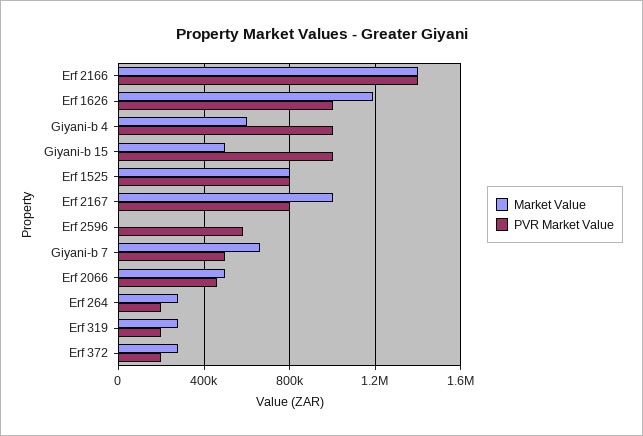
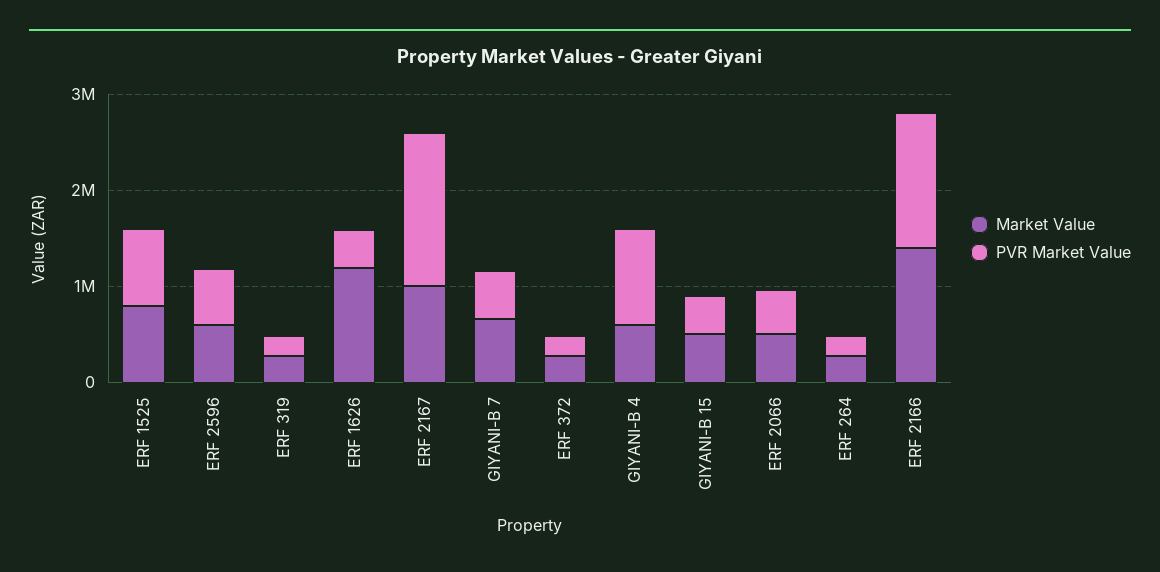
  {
    "Market Value": {
      "Erf 2166": 1400000,
      "Erf 1626": 1200000,
      "Giyani-b 4": 600000,
      "Giyani-b 15": 500000,
      "Erf 1525": 800000,
      "Erf 2167": 1000000,
-     "Erf 2596": 0,
+     "Erf 2596": 600000,
      "Giyani-b 7": 650000,
      "Erf 2066": 500000,
      "Erf 264": 300000,
      "Erf 319": 300000,
      "Erf 372": 300000
    },
    "PVR Market Value": {
      "Erf 2166": 1400000,
-     "Erf 1626": 1000000,
+     "Erf 1626": 400000,
      "Giyani-b 4": 1000000,
-     "Giyani-b 15": 1000000,
+     "Giyani-b 15": 400000,
      "Erf 1525": 800000,
-     "Erf 2167": 800000,
+     "Erf 2167": 1600000,
      "Erf 2596": 600000,
      "Giyani-b 7": 500000,
      "Erf 2066": 450000,
      "Erf 264": 200000,
      "Erf 319": 200000,
      "Erf 372": 200000
    }
  }

